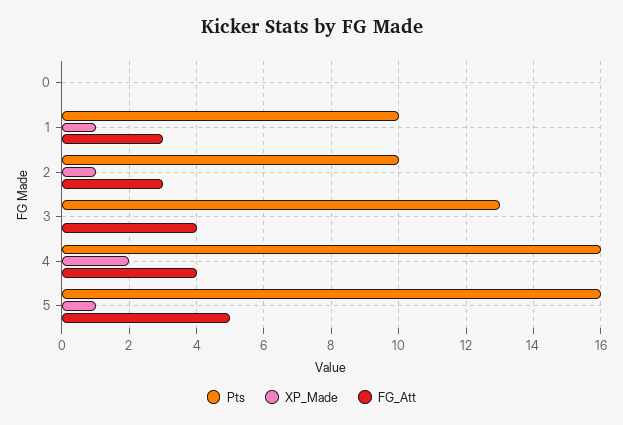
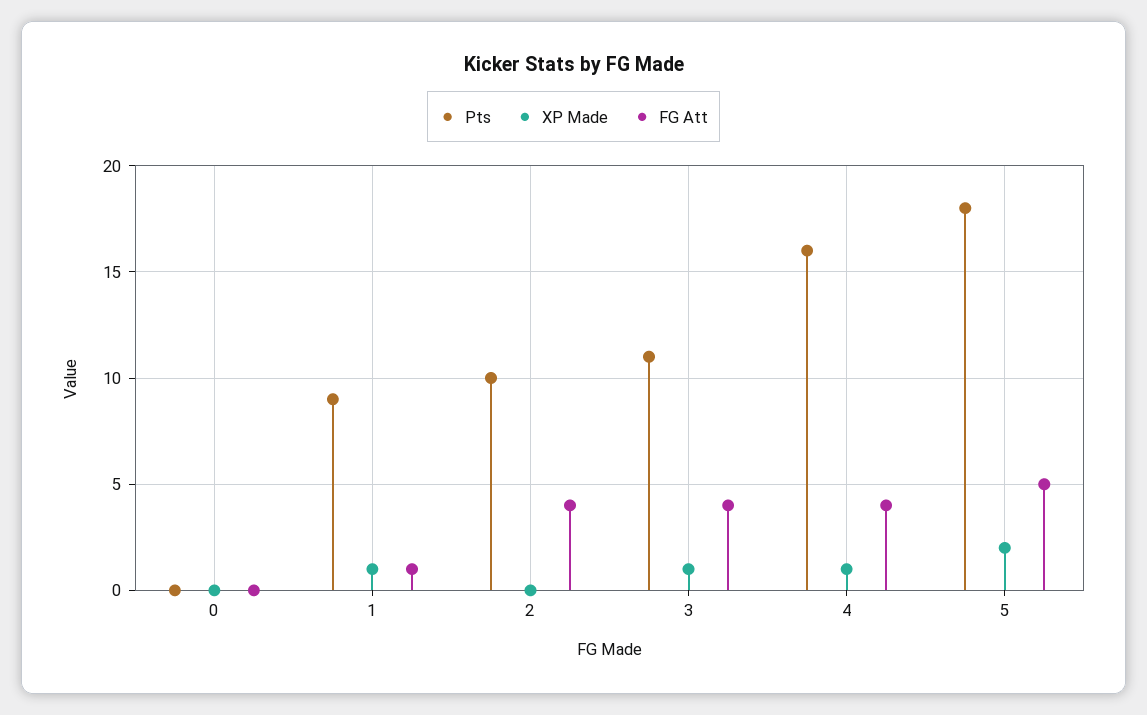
  {
    "Pts": {
      "0": 0,
-     "1": 10,
+     "1": 9,
      "2": 10,
-     "3": 13,
+     "3": 11,
      "4": 16,
-     "5": 16
+     "5": 18
    },
    "XP_Made": {
      "0": 0,
      "1": 1,
-     "2": 1,
+     "2": 0,
-     "3": 0,
+     "3": 1,
-     "4": 2,
+     "4": 1,
-     "5": 1
+     "5": 2
    },
    "FG_Att": {
      "0": 0,
-     "1": 3,
+     "1": 1,
-     "2": 3,
+     "2": 4,
      "3": 4,
      "4": 4,
      "5": 5
    }
  }

